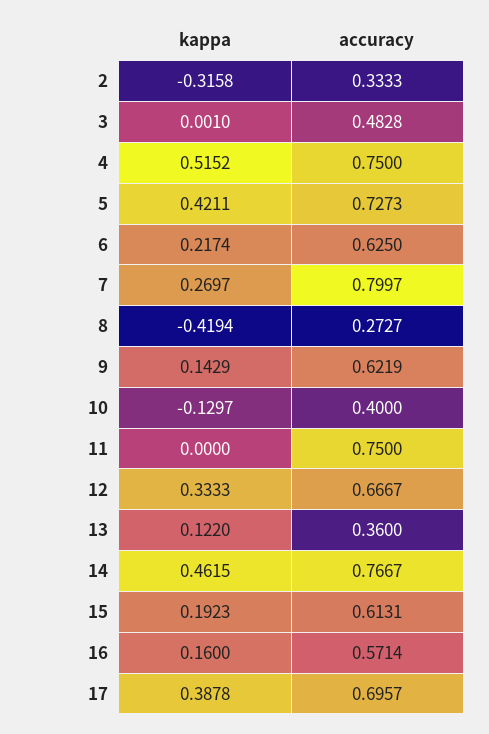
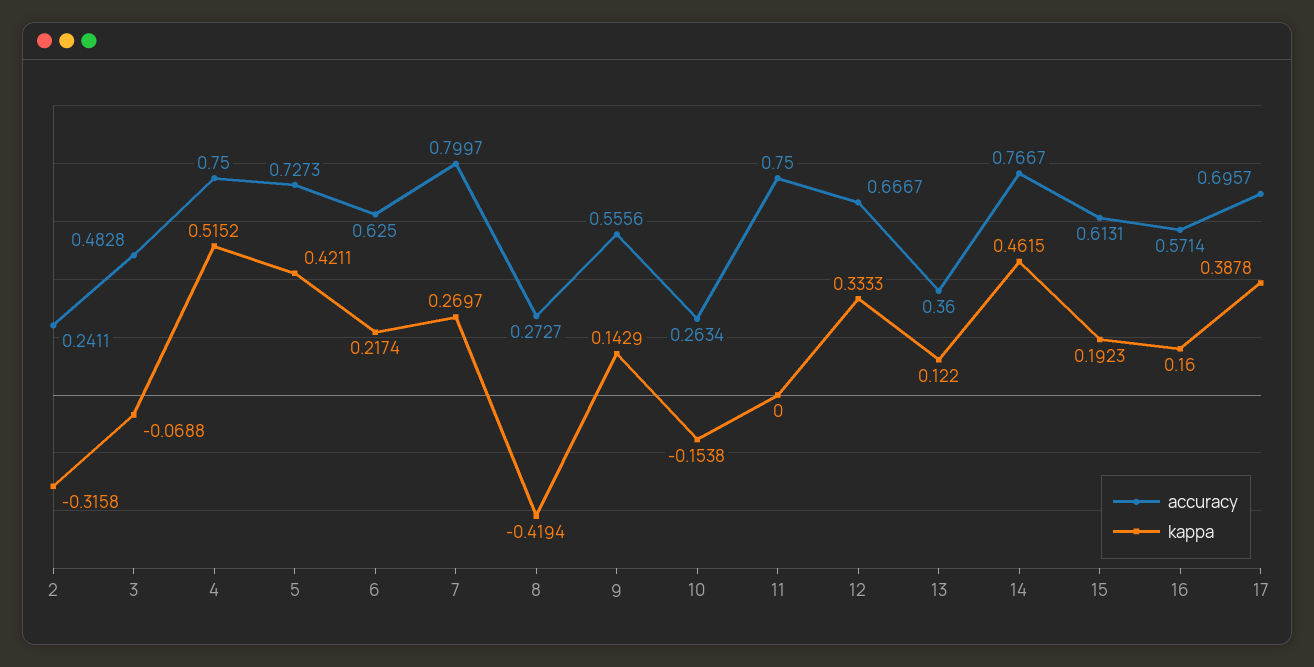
  {
    "kappa": {
      "2": -0.3158,
-     "3": 0.001,
+     "3": -0.0688,
      "4": 0.5152,
      "5": 0.4211,
      "6": 0.2174,
      "7": 0.2697,
      "8": -0.4194,
      "9": 0.1429,
-     "10": -0.1297,
+     "10": -0.1538,
      "11": 0,
      "12": 0.3333,
      "13": 0.122,
      "14": 0.4615,
      "15": 0.1923,
      "16": 0.16,
      "17": 0.3878
    },
    "accuracy": {
-     "2": 0.3333,
+     "2": 0.2411,
      "3": 0.4828,
      "4": 0.75,
      "5": 0.7273,
      "6": 0.625,
      "7": 0.7997,
      "8": 0.2727,
-     "9": 0.6219,
+     "9": 0.5556,
-     "10": 0.4,
+     "10": 0.2634,
      "11": 0.75,
      "12": 0.6667,
      "13": 0.36,
      "14": 0.7667,
      "15": 0.6131,
      "16": 0.5714,
      "17": 0.6957
    }
  }

